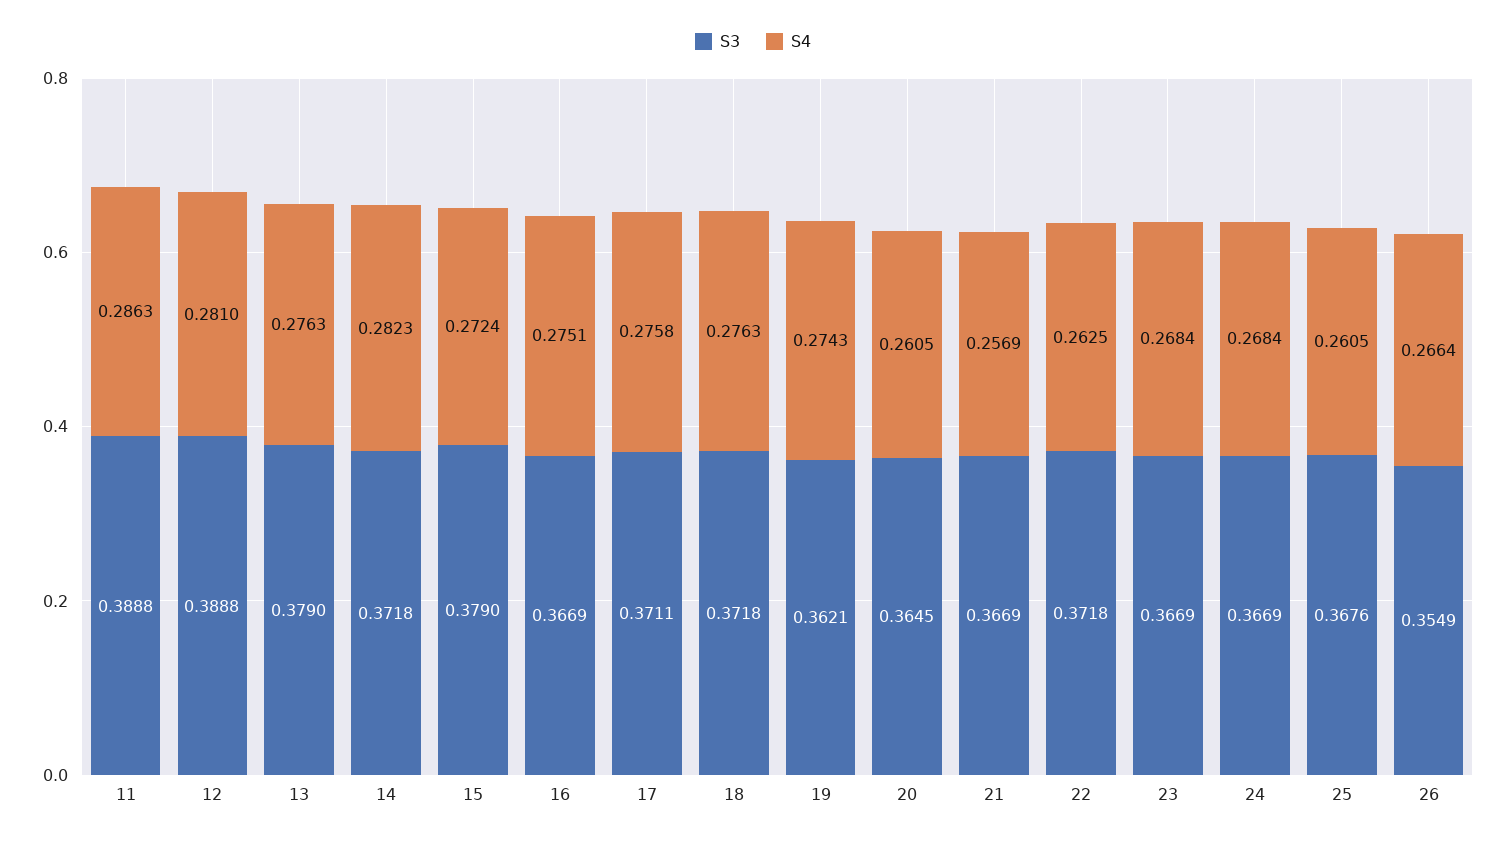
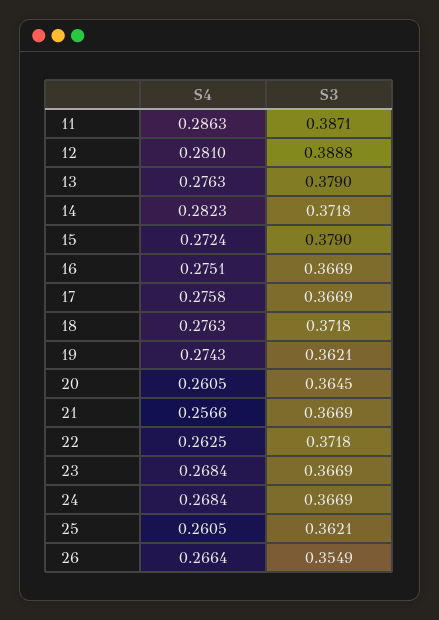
  {
    "S3": {
-     "11": 0.3888,
+     "11": 0.3871,
      "12": 0.3888,
      "13": 0.379,
      "14": 0.3718,
      "15": 0.379,
      "16": 0.3669,
-     "17": 0.3711,
+     "17": 0.3669,
      "18": 0.3718,
      "19": 0.3621,
      "20": 0.3645,
      "21": 0.3669,
      "22": 0.3718,
      "23": 0.3669,
      "24": 0.3669,
-     "25": 0.3676,
+     "25": 0.3621,
      "26": 0.3549
    },
    "S4": {
      "11": 0.2863,
      "12": 0.281,
      "13": 0.2763,
      "14": 0.2823,
      "15": 0.2724,
      "16": 0.2751,
      "17": 0.2758,
      "18": 0.2763,
      "19": 0.2743,
      "20": 0.2605,
-     "21": 0.2569,
+     "21": 0.2566,
      "22": 0.2625,
      "23": 0.2684,
      "24": 0.2684,
      "25": 0.2605,
      "26": 0.2664
    }
  }

